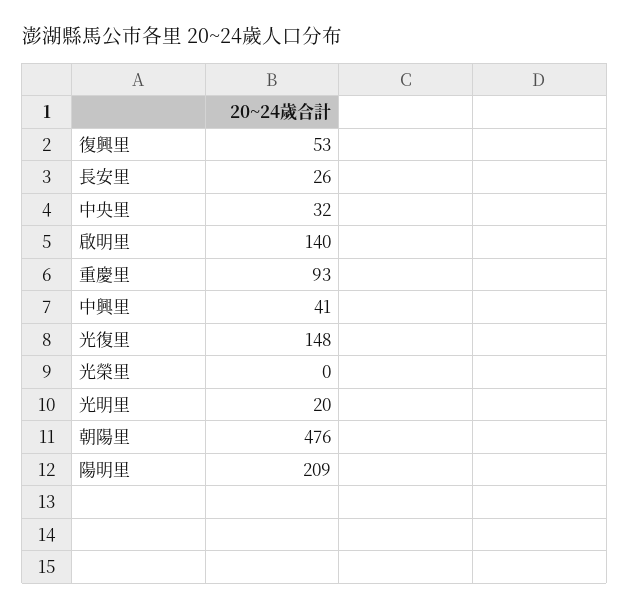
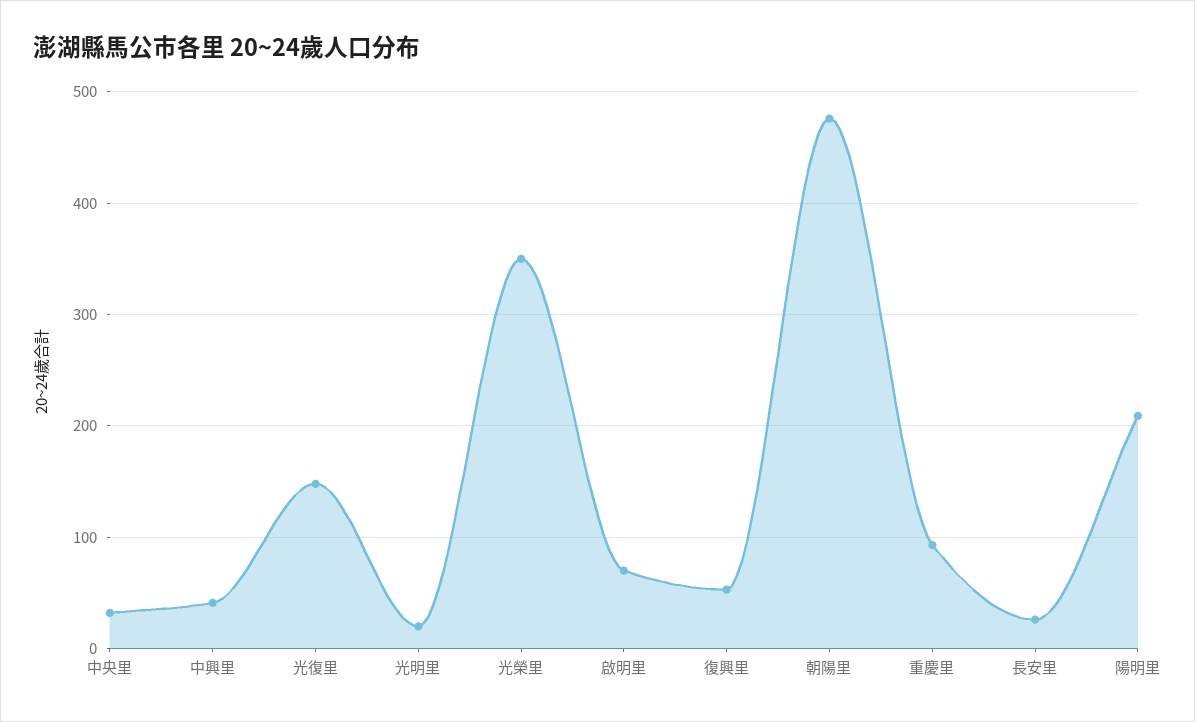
  {
    "復興里": 53,
    "長安里": 26,
    "中央里": 32,
-   "啟明里": 140,
+   "啟明里": 70,
    "重慶里": 93,
    "中興里": 41,
    "光復里": 148,
-   "光榮里": 0,
+   "光榮里": 350,
    "光明里": 20,
    "朝陽里": 476,
    "陽明里": 209
  }

